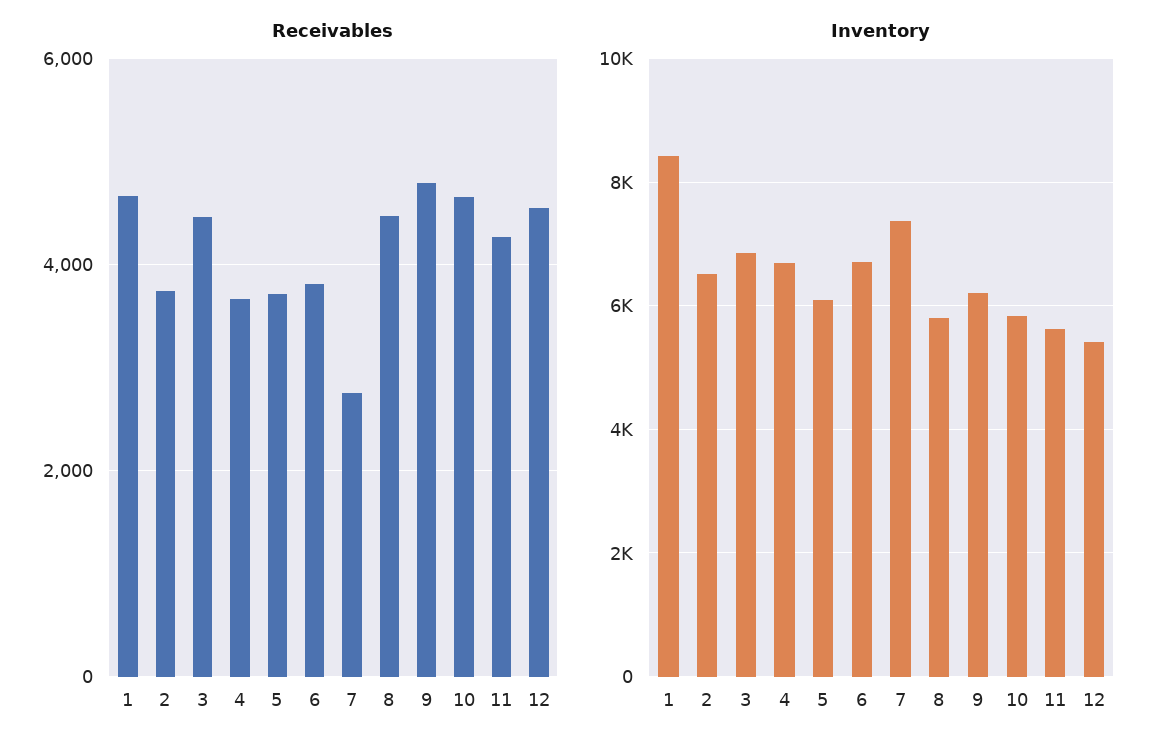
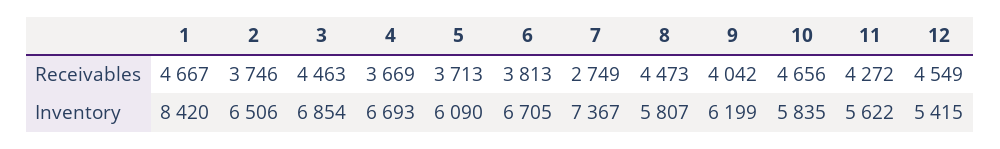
  {
    "Receivables": {
      "1": 4667,
      "2": 3746,
      "3": 4463,
      "4": 3669,
      "5": 3713,
      "6": 3813,
      "7": 2749,
      "8": 4473,
-     "9": 4800,
+     "9": 4042,
      "10": 4656,
      "11": 4272,
      "12": 4549
    },
    "Inventory": {
      "1": 8420,
      "2": 6506,
      "3": 6854,
      "4": 6693,
      "5": 6090,
      "6": 6705,
      "7": 7367,
      "8": 5807,
      "9": 6199,
      "10": 5835,
      "11": 5622,
      "12": 5415
    }
  }

